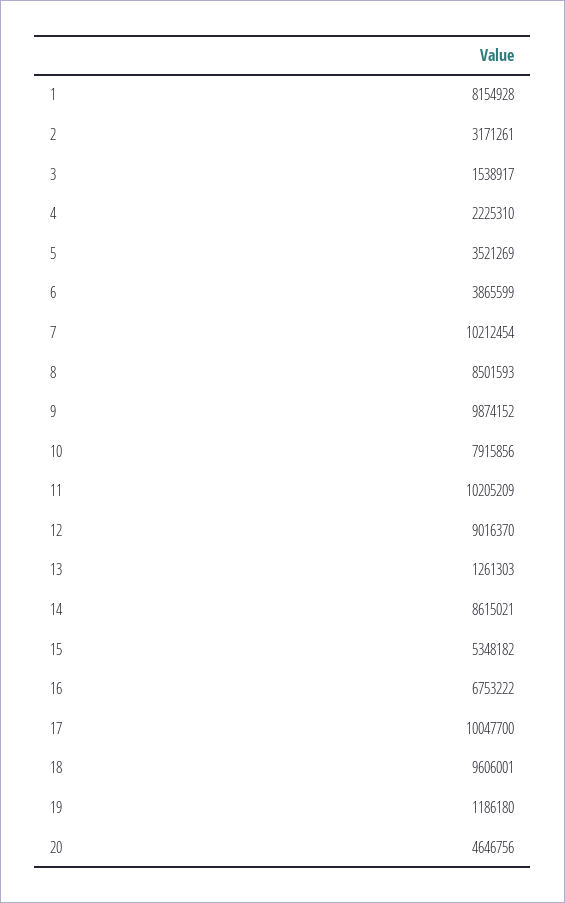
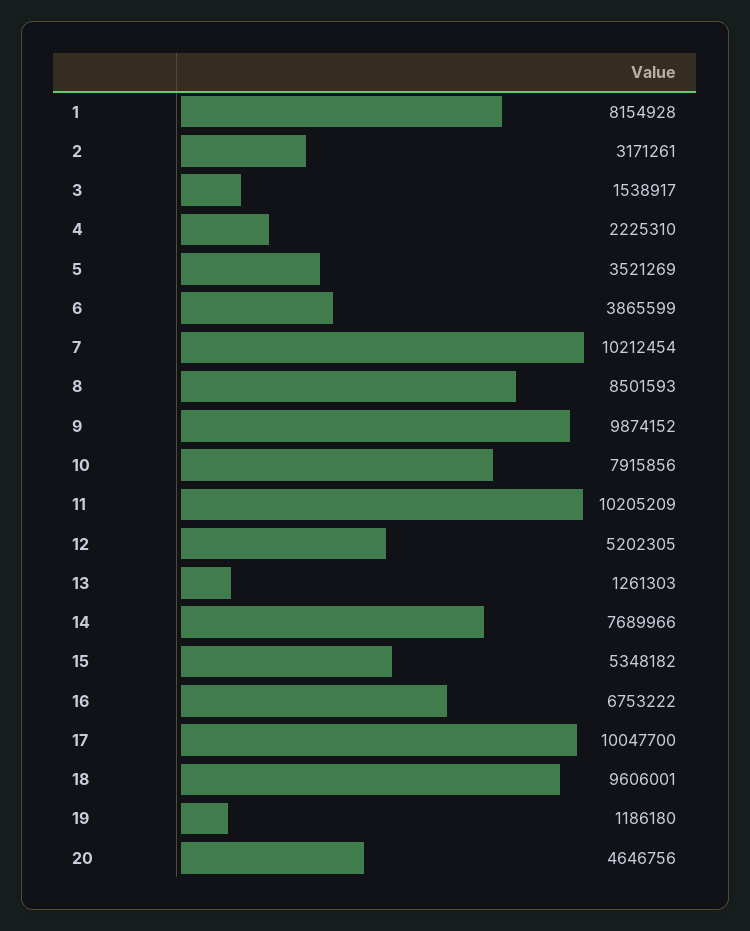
  {
    "1": 8154928,
    "2": 3171261,
    "3": 1538917,
    "4": 2225310,
    "5": 3521269,
    "6": 3865599,
    "7": 10212454,
    "8": 8501593,
    "9": 9874152,
    "10": 7915856,
    "11": 10205209,
-   "12": 9016370,
+   "12": 5202305,
    "13": 1261303,
-   "14": 8615021,
+   "14": 7689966,
    "15": 5348182,
    "16": 6753222,
    "17": 10047700,
    "18": 9606001,
    "19": 1186180,
    "20": 4646756
  }

